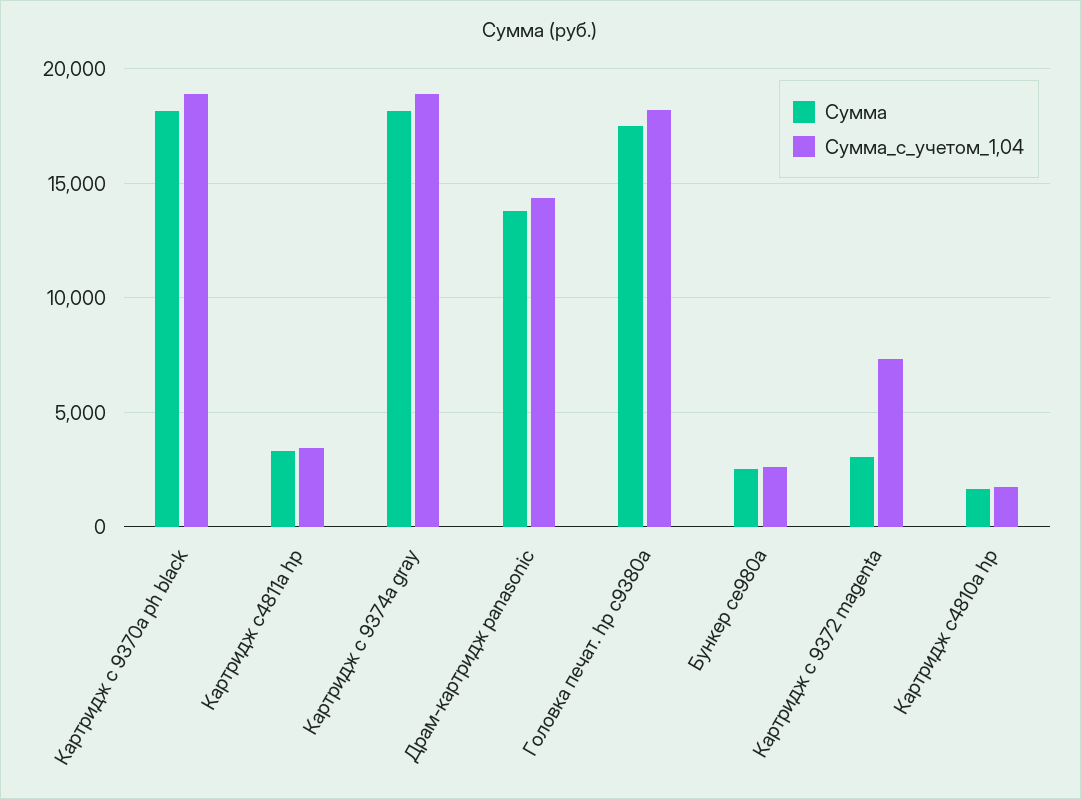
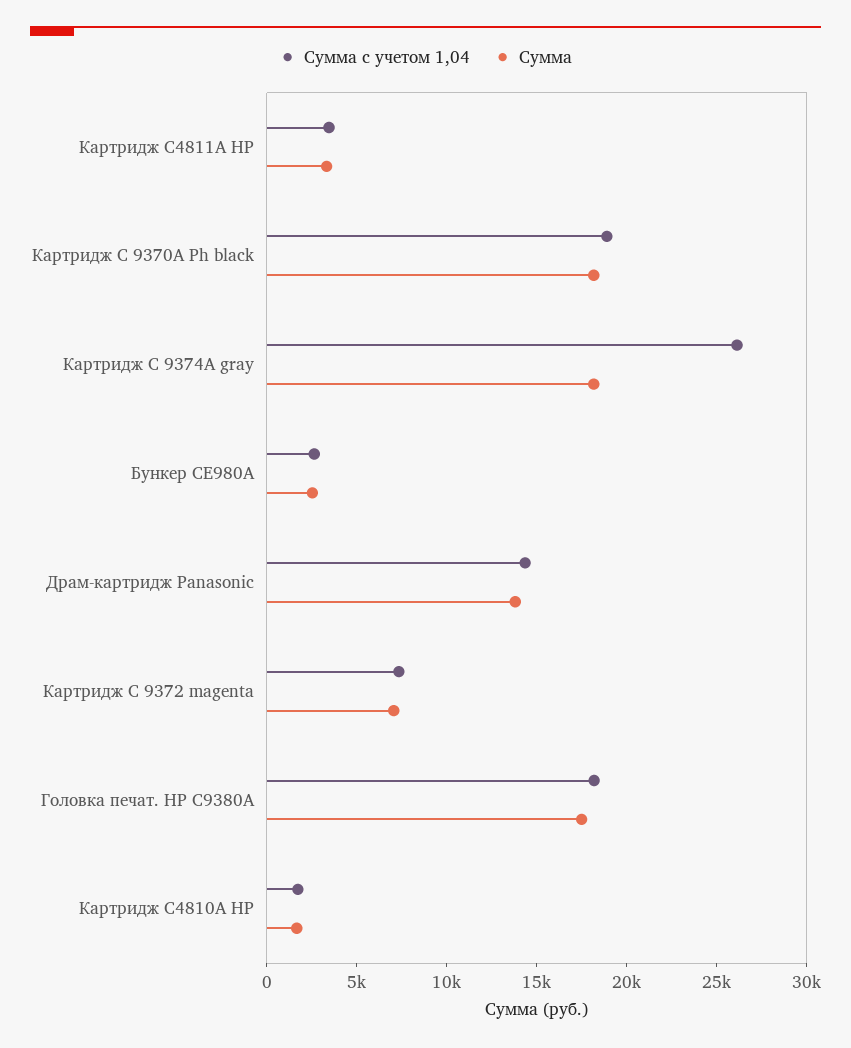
  {
    "Сумма": {
      "Картридж c 9370a ph black": 18000,
      "Картридж c4811a hp": 3500,
      "Картридж c 9374a gray": 18000,
      "Драм-картридж panasonic": 14000,
      "Головка печат. hp c9380a": 17500,
      "Бункер ce980a": 2500,
-     "Картридж c 9372 magenta": 3000,
+     "Картридж c 9372 magenta": 7000,
      "Картридж c4810a hp": 1500
    },
    "Сумма_с_учетом_1,04": {
      "Картридж c 9370a ph black": 19000,
      "Картридж c4811a hp": 3500,
-     "Картридж c 9374a gray": 19000,
+     "Картридж c 9374a gray": 26000,
      "Драм-картридж panasonic": 14500,
      "Головка печат. hp c9380a": 18000,
      "Бункер ce980a": 2500,
      "Картридж c 9372 magenta": 7500,
      "Картридж c4810a hp": 1500
    }
  }

